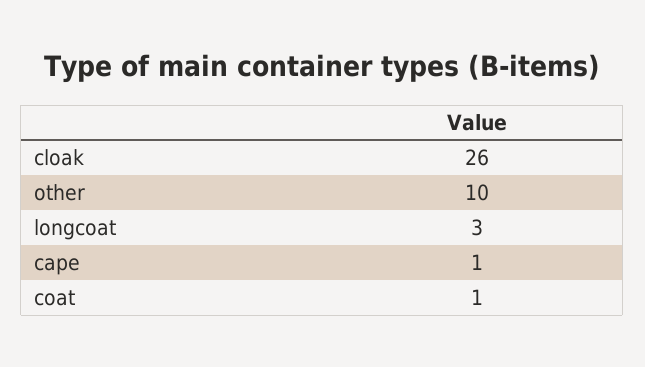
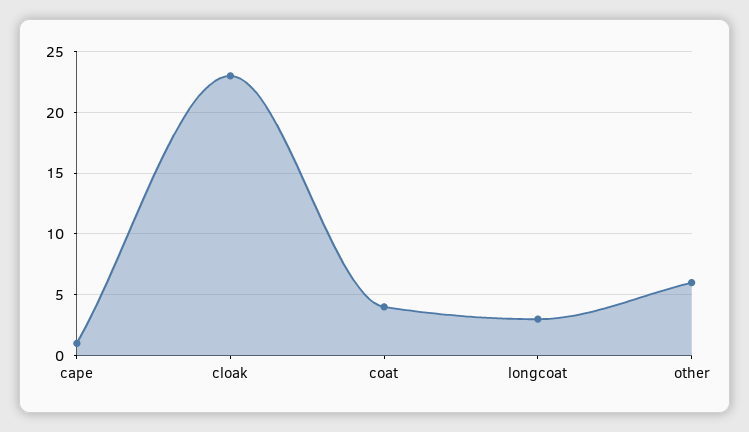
  {
-   "cloak": 26,
+   "cloak": 23,
-   "other": 10,
+   "other": 6,
    "longcoat": 3,
    "cape": 1,
-   "coat": 1
+   "coat": 4
  }

